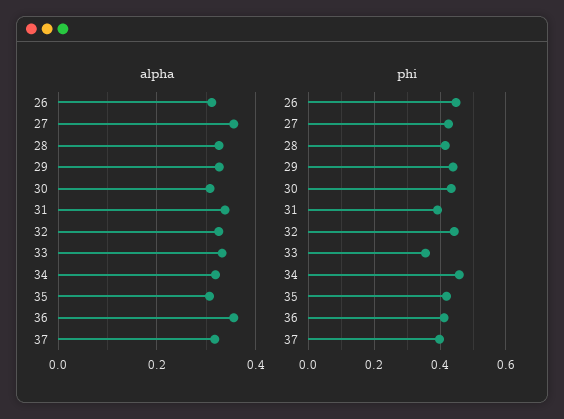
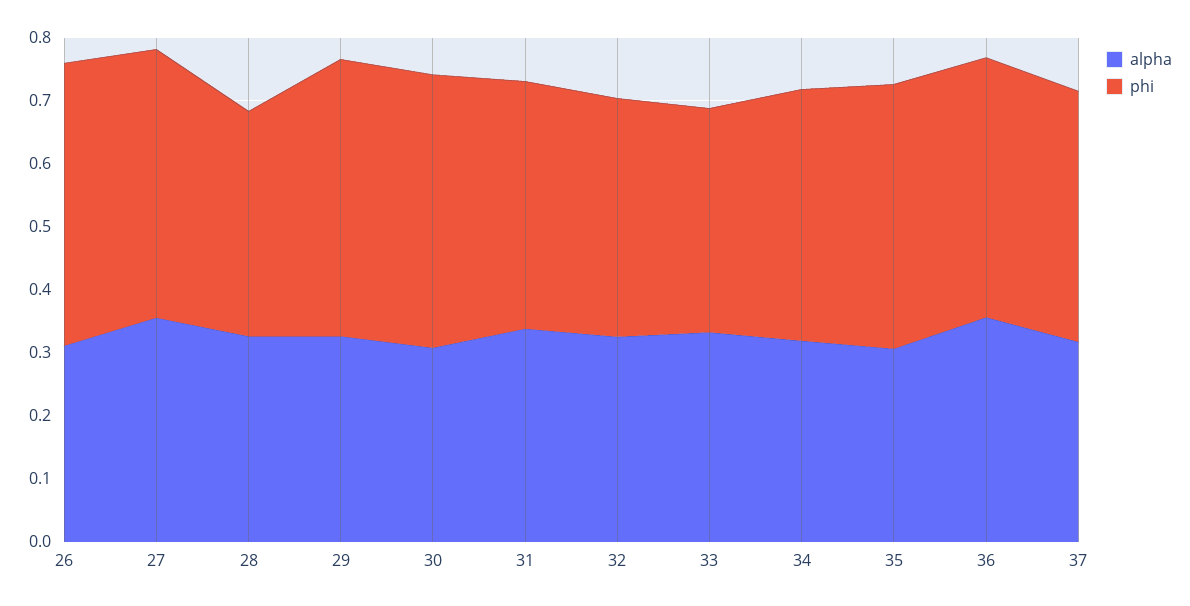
  {
    "alpha": {
      "26": 0.32,
      "27": 0.36,
      "28": 0.32,
      "29": 0.32,
      "30": 0.3,
      "31": 0.34,
      "32": 0.32,
      "33": 0.34,
      "34": 0.32,
      "35": 0.3,
      "36": 0.36,
      "37": 0.32
    },
    "phi": {
      "26": 0.44,
      "27": 0.42,
-     "28": 0.42,
+     "28": 0.36,
      "29": 0.44,
      "30": 0.44,
      "31": 0.4,
-     "32": 0.44,
+     "32": 0.38,
      "33": 0.36,
-     "34": 0.46,
+     "34": 0.4,
      "35": 0.42,
      "36": 0.42,
      "37": 0.4
    }
  }

